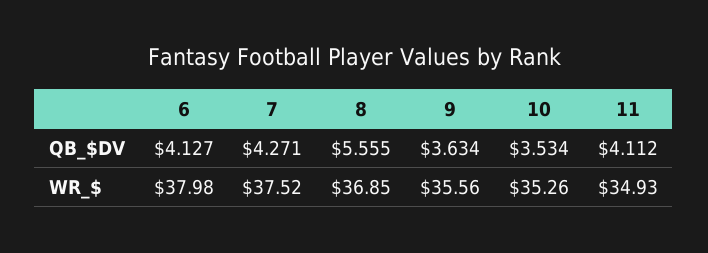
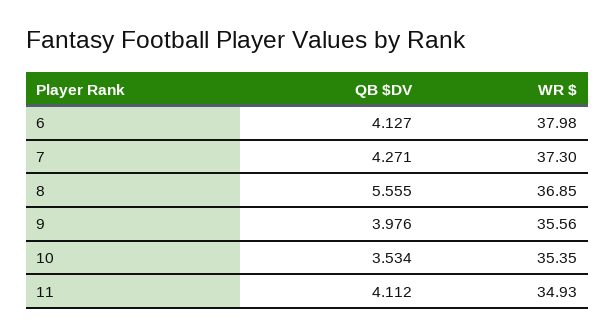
  {
    "6": {
      "QB_$DV": 4.127,
      "WR_$": 37.98
    },
    "7": {
      "QB_$DV": 4.271,
-     "WR_$": 37.52
+     "WR_$": 37.3
    },
    "8": {
      "QB_$DV": 5.555,
      "WR_$": 36.85
    },
    "9": {
-     "QB_$DV": 3.634,
+     "QB_$DV": 3.976,
      "WR_$": 35.56
    },
    "10": {
      "QB_$DV": 3.534,
-     "WR_$": 35.26
+     "WR_$": 35.35
    },
    "11": {
      "QB_$DV": 4.112,
      "WR_$": 34.93
    }
  }

